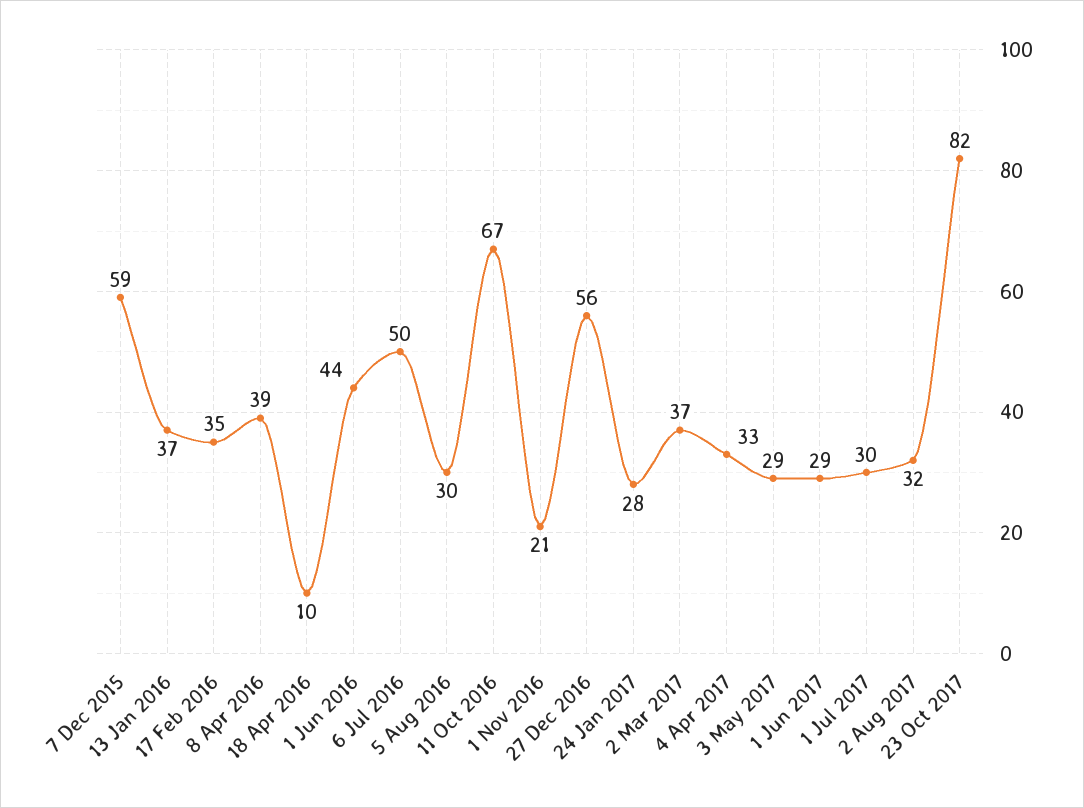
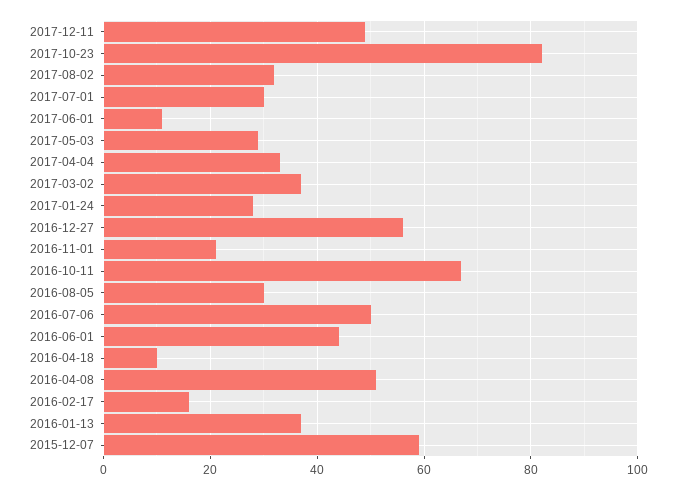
  {
    "7 Dec 2015": 59,
    "13 Jan 2016": 37,
-   "17 Feb 2016": 35,
+   "17 Feb 2016": 15,
-   "8 Apr 2016": 39,
+   "8 Apr 2016": 50,
    "18 Apr 2016": 10,
    "1 Jun 2016": 44,
    "6 Jul 2016": 50,
    "5 Aug 2016": 30,
    "11 Oct 2016": 67,
    "1 Nov 2016": 21,
    "27 Dec 2016": 56,
    "24 Jan 2017": 28,
    "2 Mar 2017": 37,
    "4 Apr 2017": 33,
    "3 May 2017": 29,
-   "1 Jun 2017": 29,
+   "1 Jun 2017": 10,
    "1 Jul 2017": 30,
    "2 Aug 2017": 32,
-   "23 Oct 2017": 82
+   "23 Oct 2017": 82,
+   "2017-12-11": 50
  }

